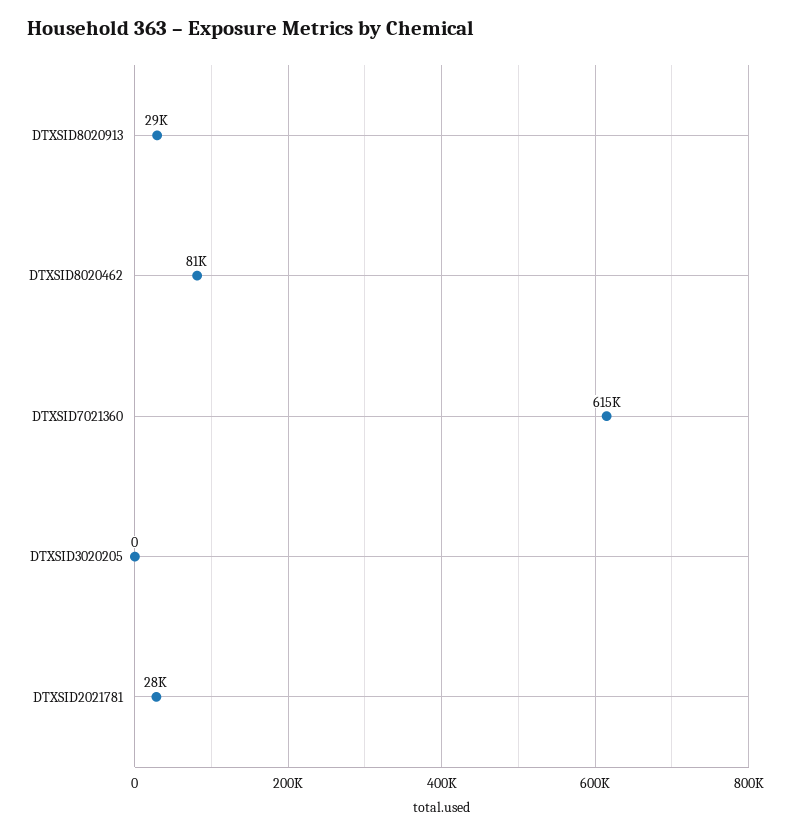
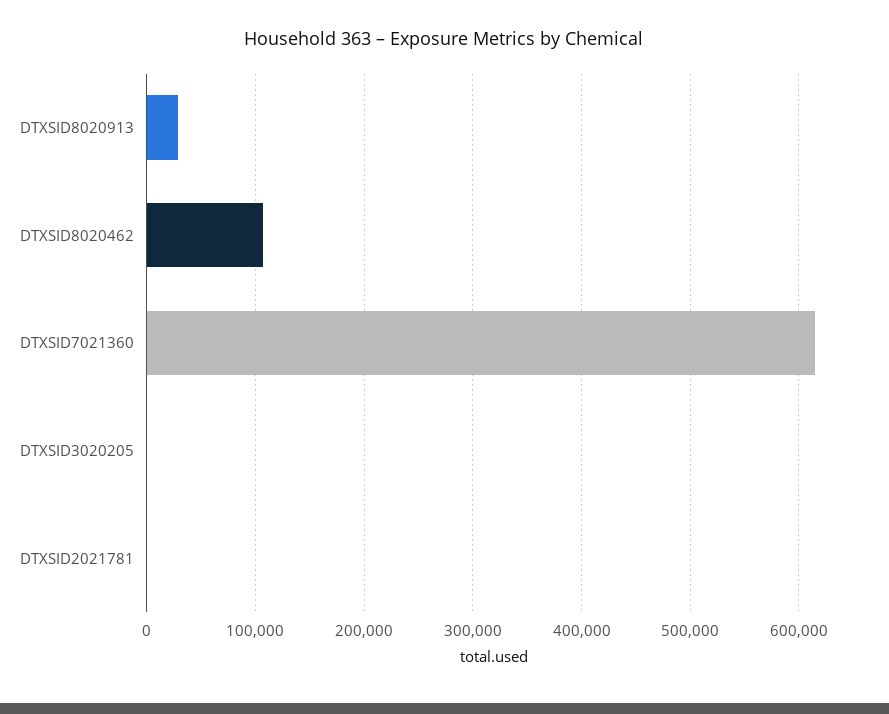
  {
    "DTXSID8020913": 29000,
-   "DTXSID8020462": 81000,
+   "DTXSID8020462": 110000,
    "DTXSID7021360": 615000,
    "DTXSID3020205": 0,
-   "DTXSID2021781": 28000
+   "DTXSID2021781": 0
  }

